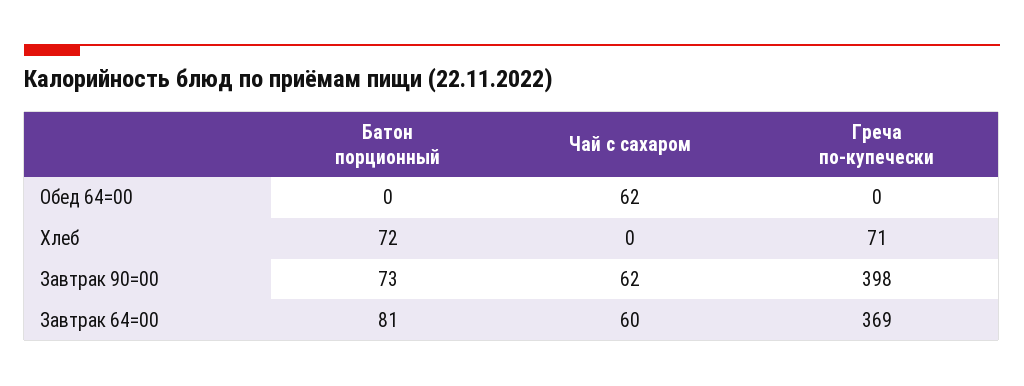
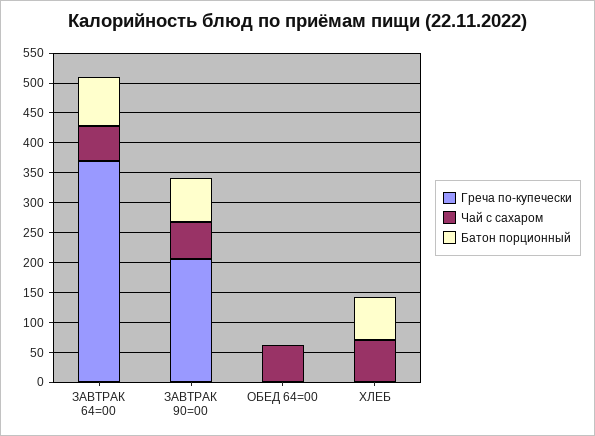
  {
    "Батон порционный": {
      "Обед 64=00": 0,
      "Хлеб": 72,
      "Завтрак 90=00": 73,
      "Завтрак 64=00": 81
    },
    "Чай с сахаром": {
      "Обед 64=00": 62,
-     "Хлеб": 0,
+     "Хлеб": 75,
      "Завтрак 90=00": 62,
      "Завтрак 64=00": 60
    },
    "Греча по-купечески": {
      "Обед 64=00": 0,
-     "Хлеб": 71,
+     "Хлеб": 0,
-     "Завтрак 90=00": 398,
+     "Завтрак 90=00": 200,
      "Завтрак 64=00": 369
    }
  }

